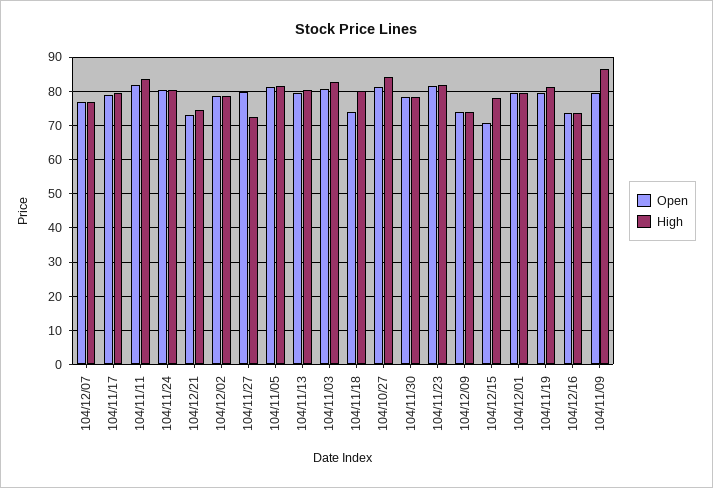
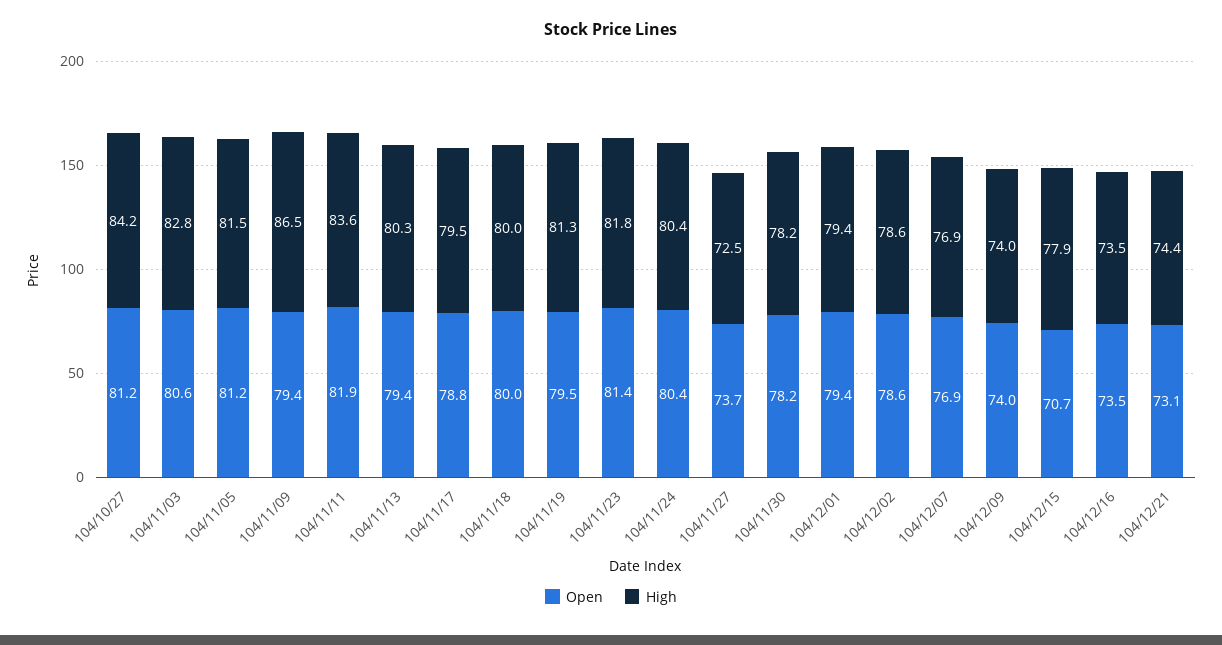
  {
    "Open": {
      "104/12/07": 76.9,
      "104/11/17": 78.8,
      "104/11/11": 81.9,
      "104/11/24": 80.4,
      "104/12/21": 73.1,
      "104/12/02": 78.6,
-     "104/11/27": 80,
+     "104/11/27": 73.7,
      "104/11/05": 81.2,
      "104/11/13": 79.4,
      "104/11/03": 80.6,
-     "104/11/18": 74,
+     "104/11/18": 80,
      "104/10/27": 81.2,
      "104/11/30": 78.2,
      "104/11/23": 81.4,
      "104/12/09": 74,
      "104/12/15": 70.7,
      "104/12/01": 79.4,
      "104/11/19": 79.5,
      "104/12/16": 73.5,
      "104/11/09": 79.4
    },
    "High": {
      "104/12/07": 76.9,
      "104/11/17": 79.5,
      "104/11/11": 83.6,
      "104/11/24": 80.4,
      "104/12/21": 74.4,
      "104/12/02": 78.6,
      "104/11/27": 72.5,
      "104/11/05": 81.5,
      "104/11/13": 80.3,
      "104/11/03": 82.8,
      "104/11/18": 80,
      "104/10/27": 84.2,
      "104/11/30": 78.2,
      "104/11/23": 81.8,
      "104/12/09": 74,
      "104/12/15": 77.9,
      "104/12/01": 79.4,
      "104/11/19": 81.3,
      "104/12/16": 73.5,
      "104/11/09": 86.5
    }
  }

